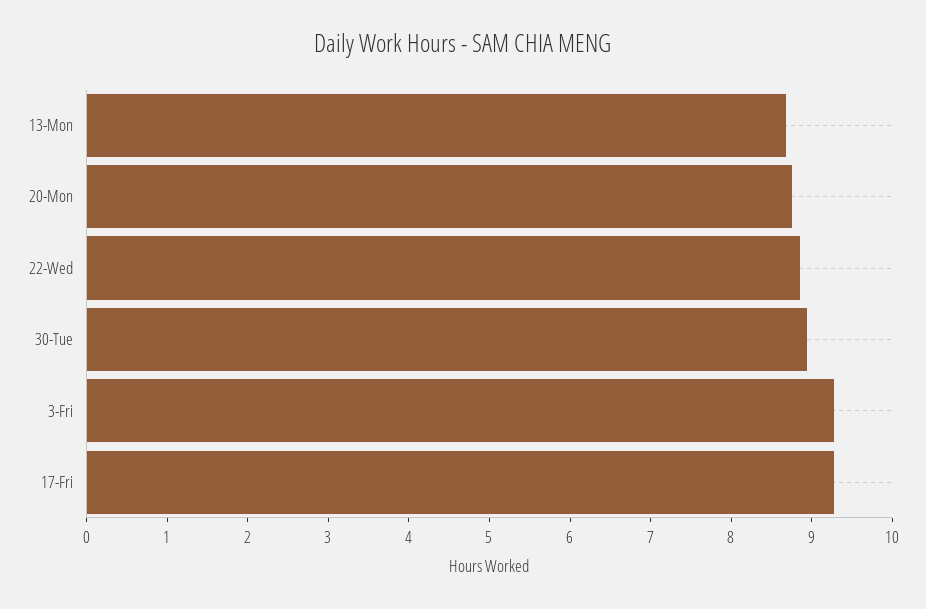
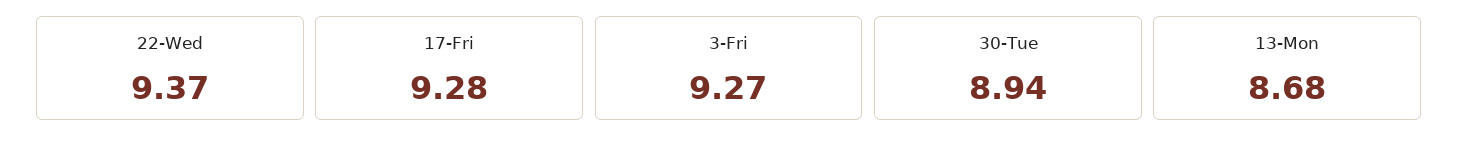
  {
    "13-Mon": 8.68,
-   "20-Mon": 8.8,
-   "22-Wed": 8.8,
+   "22-Wed": 9.37,
    "30-Tue": 8.94,
    "3-Fri": 9.27,
    "17-Fri": 9.28
  }

